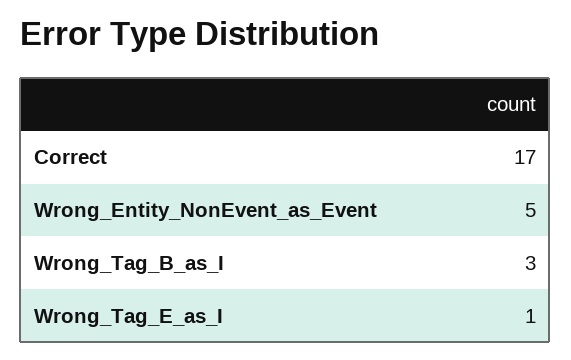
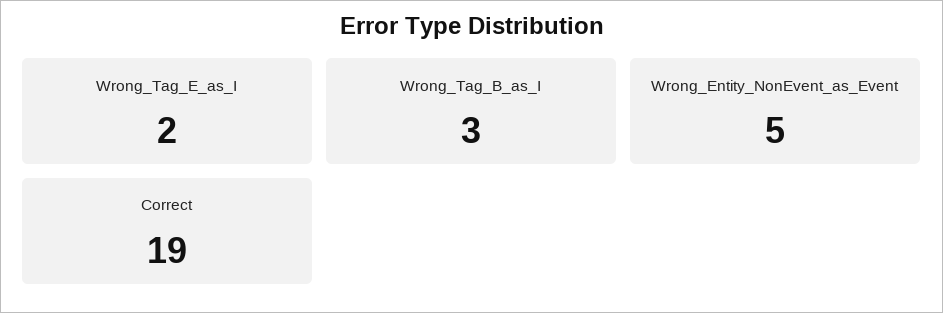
  {
-   "Correct": 17,
+   "Correct": 19,
    "Wrong_Entity_NonEvent_as_Event": 5,
    "Wrong_Tag_B_as_I": 3,
-   "Wrong_Tag_E_as_I": 1
+   "Wrong_Tag_E_as_I": 2
  }

